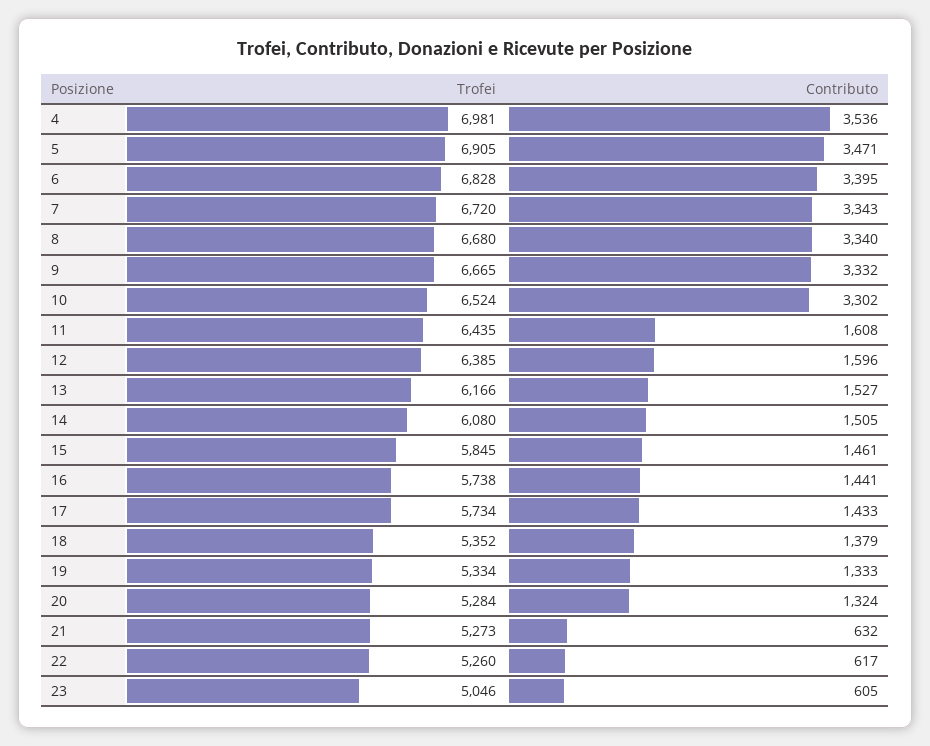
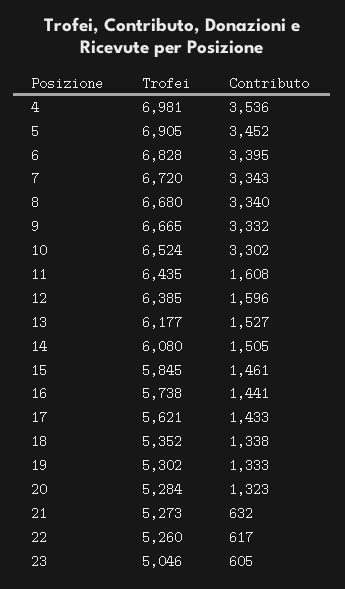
  {
    "Trofei": {
      "4": 6981,
      "5": 6905,
      "6": 6828,
      "7": 6720,
      "8": 6680,
      "9": 6665,
      "10": 6524,
      "11": 6435,
      "12": 6385,
-     "13": 6166,
+     "13": 6177,
      "14": 6080,
      "15": 5845,
      "16": 5738,
-     "17": 5734,
+     "17": 5621,
      "18": 5352,
-     "19": 5334,
+     "19": 5302,
      "20": 5284,
      "21": 5273,
      "22": 5260,
      "23": 5046
    },
    "Contributo": {
      "4": 3536,
-     "5": 3471,
+     "5": 3452,
      "6": 3395,
      "7": 3343,
      "8": 3340,
      "9": 3332,
      "10": 3302,
      "11": 1608,
      "12": 1596,
      "13": 1527,
      "14": 1505,
      "15": 1461,
      "16": 1441,
      "17": 1433,
-     "18": 1379,
+     "18": 1338,
      "19": 1333,
-     "20": 1324,
+     "20": 1323,
      "21": 632,
      "22": 617,
      "23": 605
    }
  }

